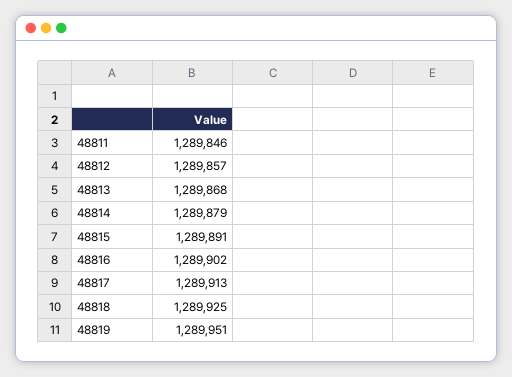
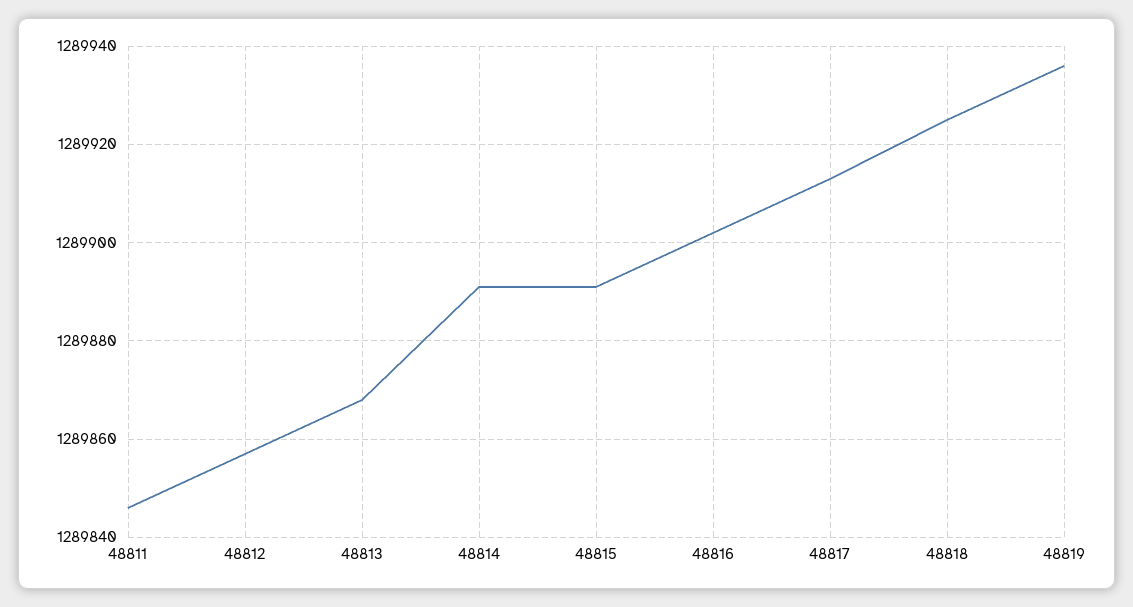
  {
    "48811": 1289846,
    "48812": 1289857,
    "48813": 1289868,
-   "48814": 1289879,
+   "48814": 1289890,
    "48815": 1289891,
    "48816": 1289902,
    "48817": 1289913,
    "48818": 1289925,
-   "48819": 1289951
+   "48819": 1289935
  }

